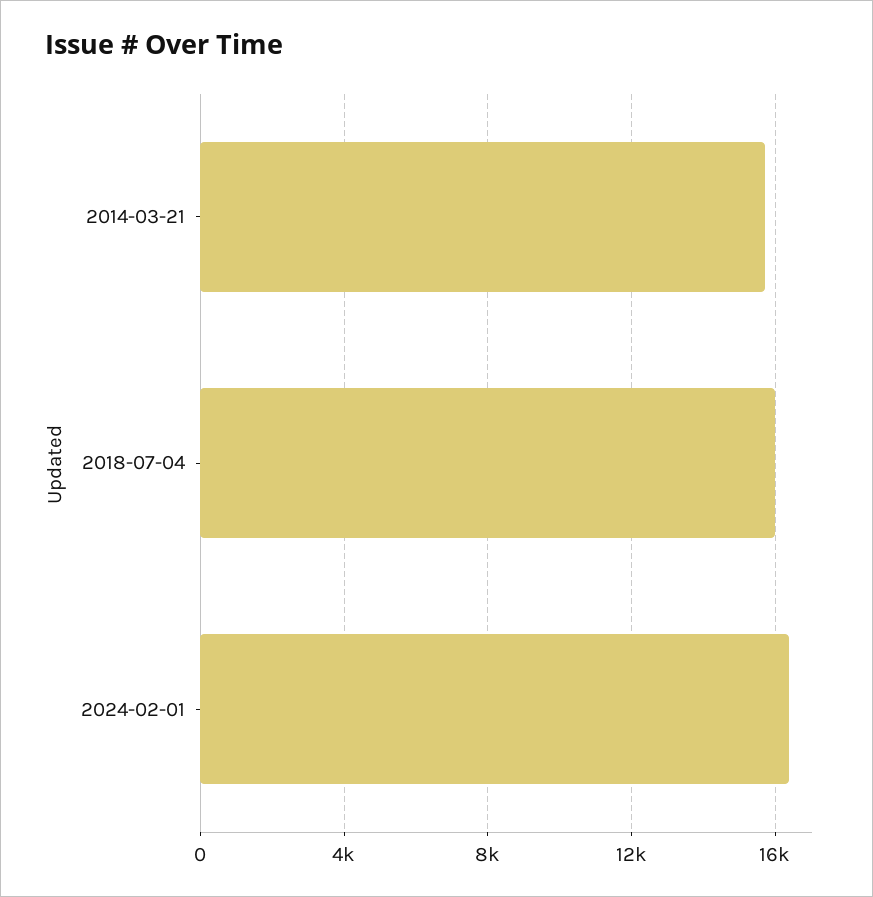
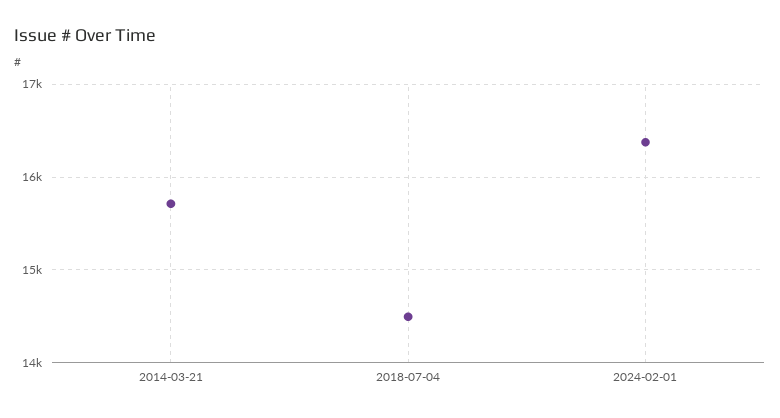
  {
    "2014-03-21": 15700,
-   "2018-07-04": 16000,
+   "2018-07-04": 14500,
    "2024-02-01": 16400
  }

